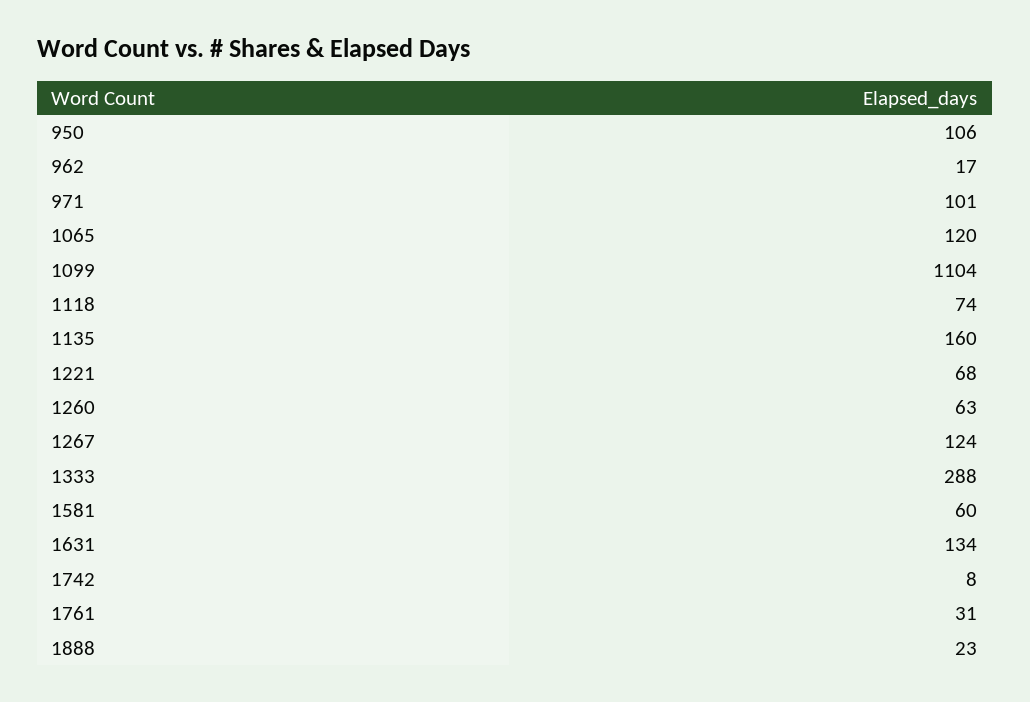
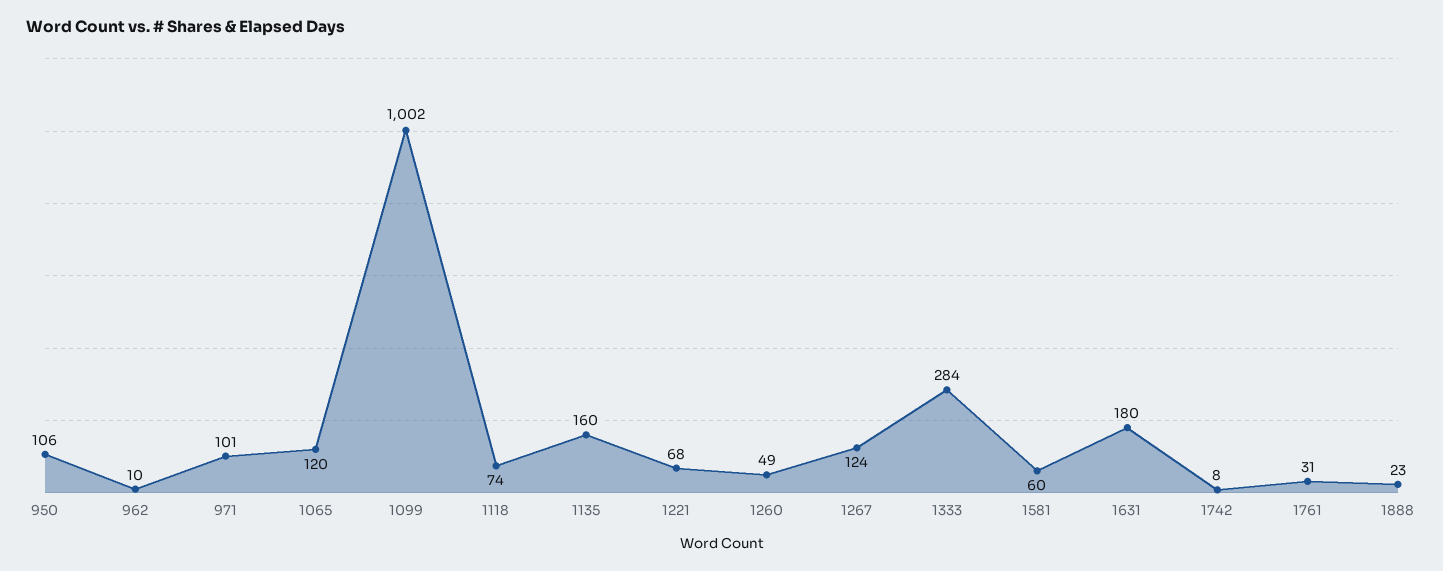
  {
    "950": 106,
-   "962": 17,
+   "962": 10,
    "971": 101,
    "1065": 120,
-   "1099": 1104,
+   "1099": 1002,
    "1118": 74,
    "1135": 160,
    "1221": 68,
-   "1260": 63,
+   "1260": 49,
    "1267": 124,
-   "1333": 288,
+   "1333": 284,
    "1581": 60,
-   "1631": 134,
+   "1631": 180,
    "1742": 8,
    "1761": 31,
    "1888": 23
  }

